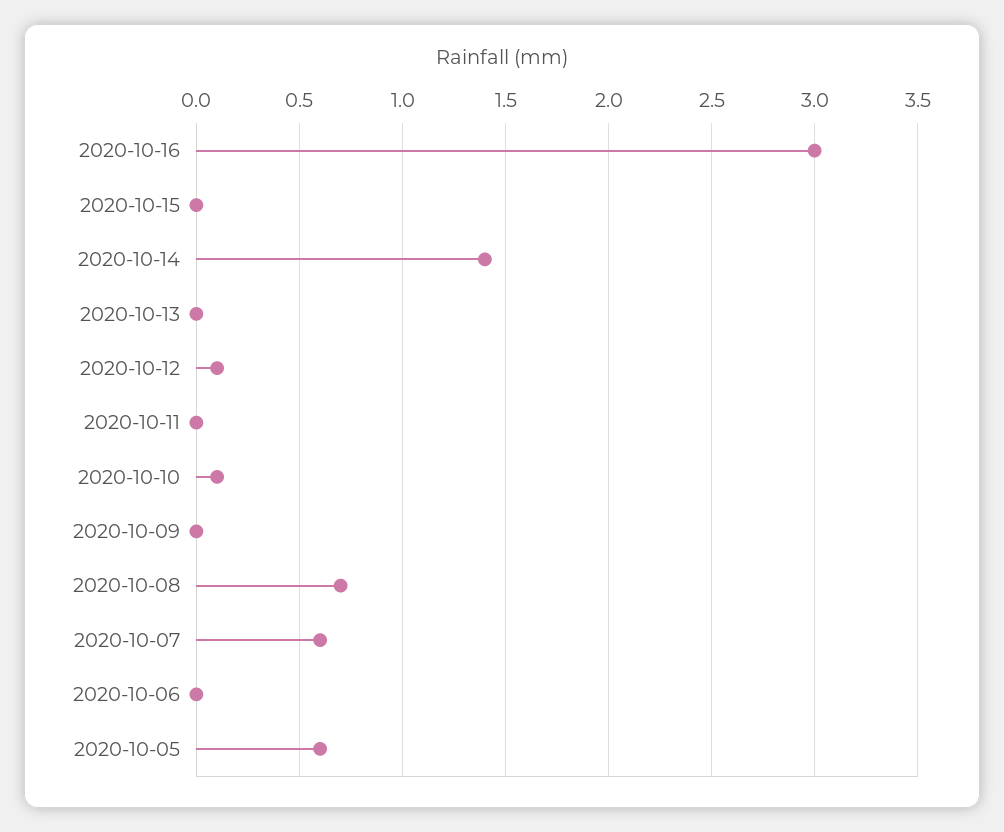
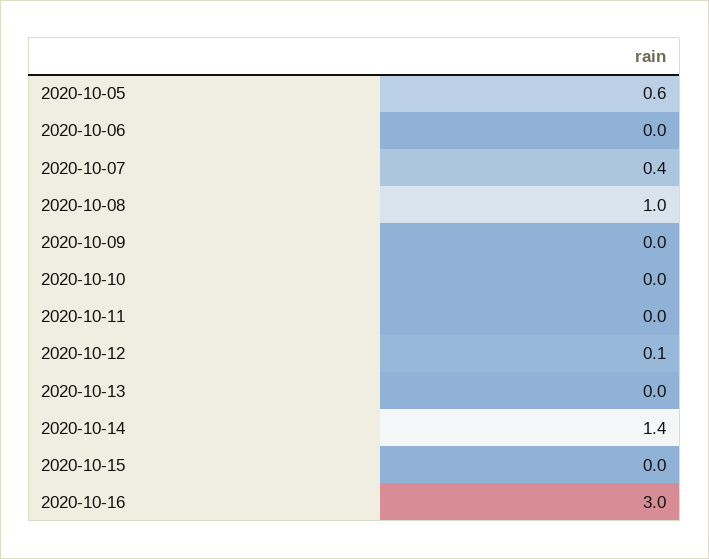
  {
    "2020-10-16": 3,
    "2020-10-15": 0,
    "2020-10-14": 1.4,
    "2020-10-13": 0,
    "2020-10-12": 0.1,
    "2020-10-11": 0,
-   "2020-10-10": 0.1,
+   "2020-10-10": 0,
    "2020-10-09": 0,
-   "2020-10-08": 0.7,
+   "2020-10-08": 1,
-   "2020-10-07": 0.6,
+   "2020-10-07": 0.4,
    "2020-10-06": 0,
    "2020-10-05": 0.6
  }

